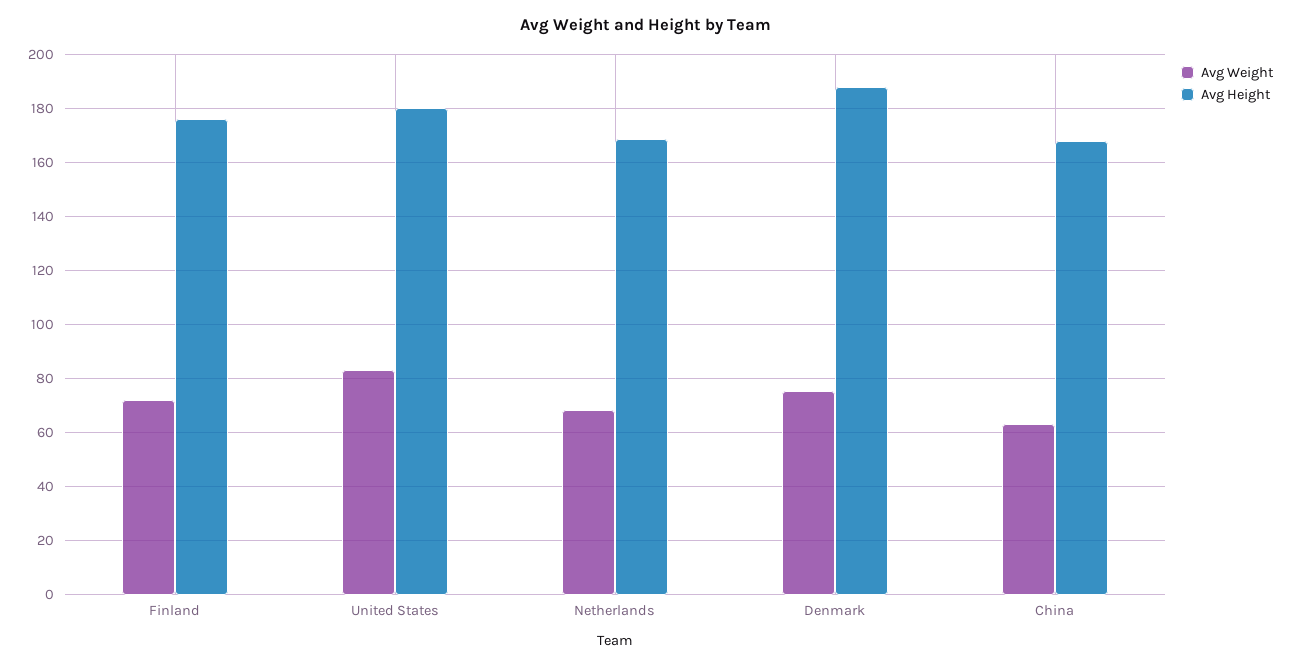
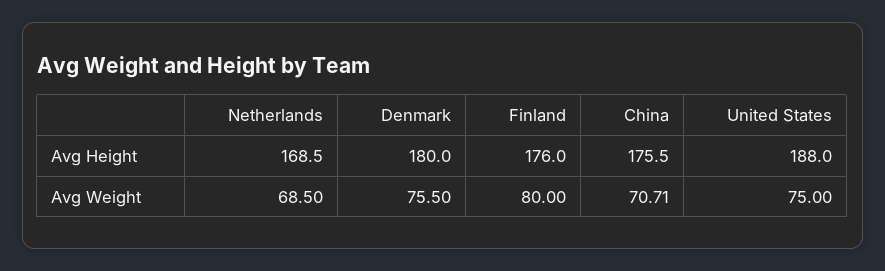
  {
    "Avg Weight": {
-     "Finland": 72.5,
+     "Finland": 80,
-     "United States": 82.5,
+     "United States": 75,
      "Netherlands": 68.5,
      "Denmark": 75.5,
-     "China": 62.5
+     "China": 70.71
    },
    "Avg Height": {
      "Finland": 176,
-     "United States": 180,
+     "United States": 188,
      "Netherlands": 168.5,
-     "Denmark": 187.5,
+     "Denmark": 180,
-     "China": 167.5
+     "China": 175.5
    }
  }

